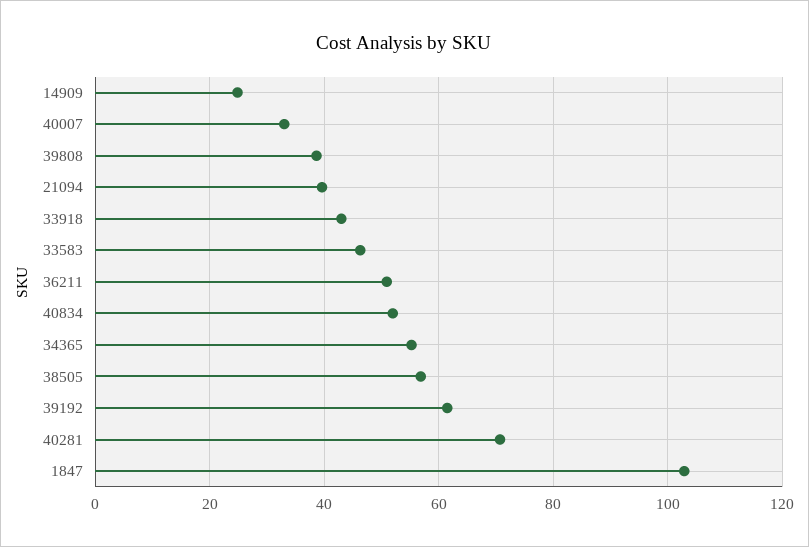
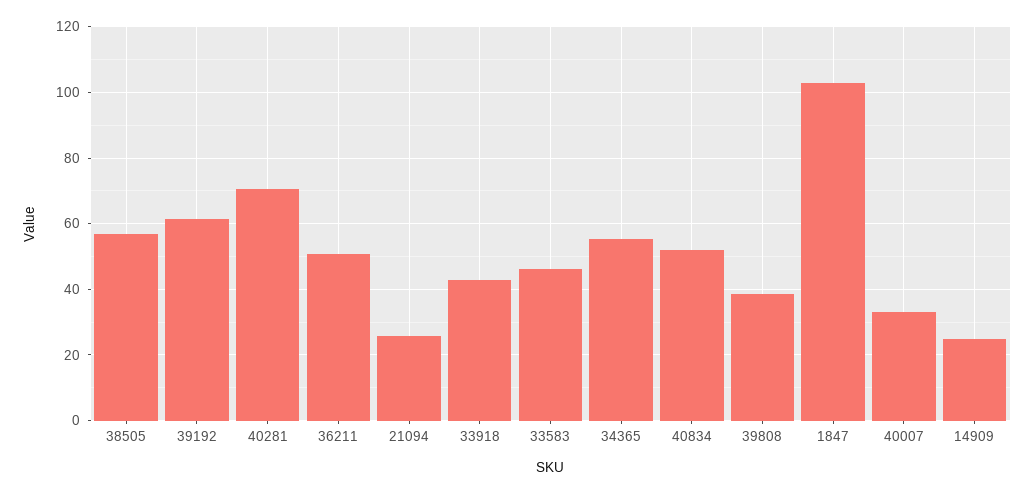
  {
    "14909": 24,
    "40007": 32,
    "39808": 38,
-   "21094": 40,
+   "21094": 26,
    "33918": 42,
    "33583": 46,
    "36211": 50,
    "40834": 52,
    "34365": 56,
    "38505": 56,
    "39192": 62,
    "40281": 70,
    "1847": 102
  }

